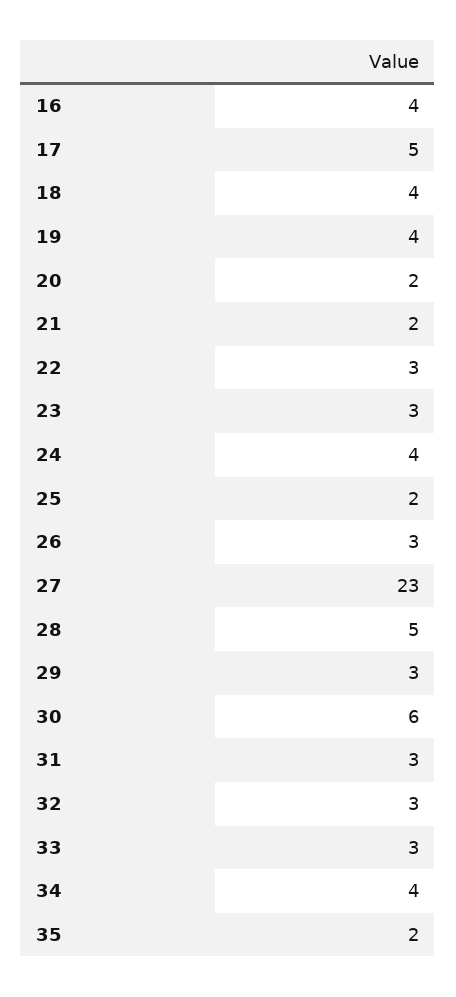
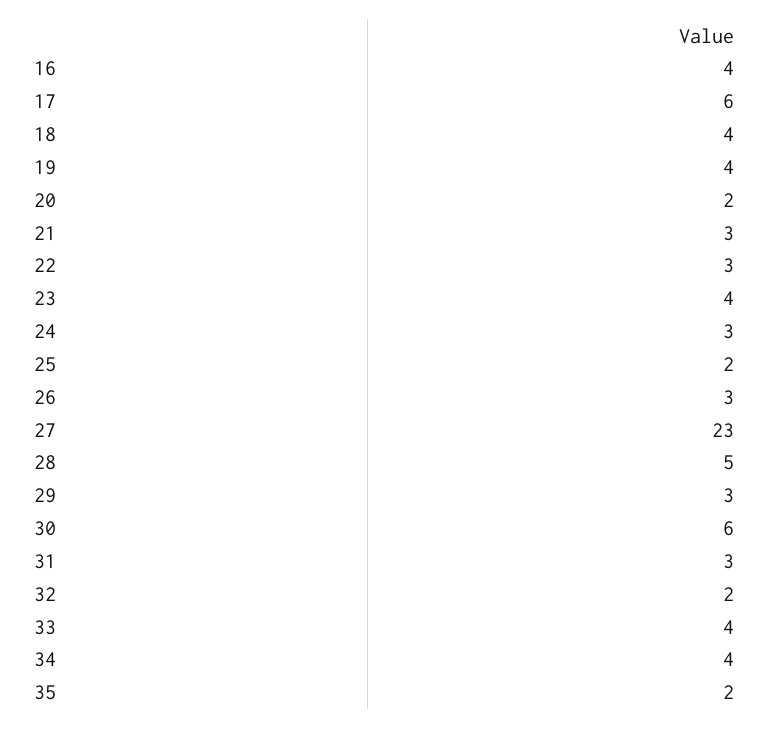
  {
    "16": 4,
-   "17": 5,
+   "17": 6,
    "18": 4,
    "19": 4,
    "20": 2,
-   "21": 2,
+   "21": 3,
    "22": 3,
-   "23": 3,
+   "23": 4,
-   "24": 4,
+   "24": 3,
    "25": 2,
    "26": 3,
    "27": 23,
    "28": 5,
    "29": 3,
    "30": 6,
    "31": 3,
-   "32": 3,
+   "32": 2,
-   "33": 3,
+   "33": 4,
    "34": 4,
    "35": 2
  }

